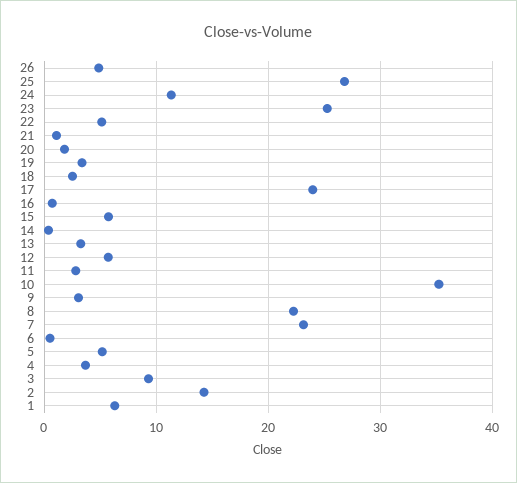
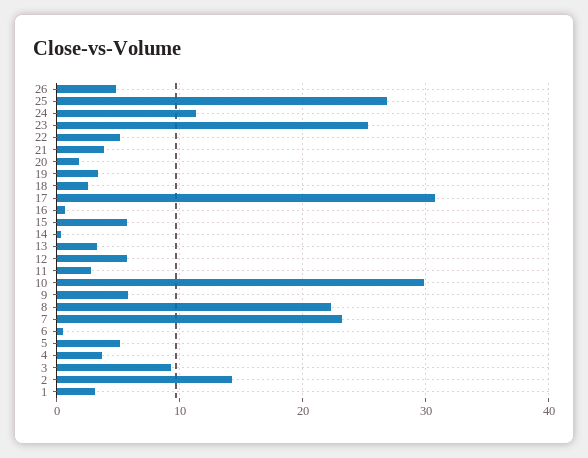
  {
    "26": 5,
    "25": 27,
    "24": 11,
    "23": 25,
    "22": 5,
-   "21": 1,
+   "21": 4,
    "20": 2,
    "19": 3,
    "18": 3,
-   "17": 24,
+   "17": 31,
    "16": 1,
    "15": 6,
    "14": 0,
    "13": 3,
    "12": 6,
    "11": 3,
-   "10": 35,
+   "10": 30,
-   "9": 3,
+   "9": 6,
    "8": 22,
    "7": 23,
    "6": 1,
    "5": 5,
    "4": 4,
    "3": 9,
    "2": 14,
-   "1": 6
+   "1": 3
  }

